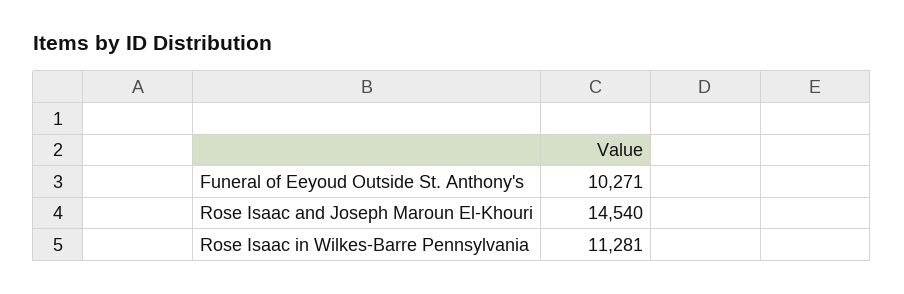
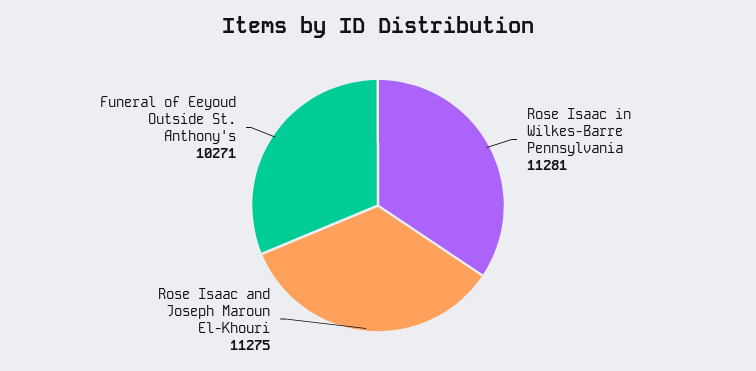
  {
    "Funeral of Eeyoud Outside St. Anthony's": 10271,
-   "Rose Isaac and Joseph Maroun El-Khouri": 14540,
+   "Rose Isaac and Joseph Maroun El-Khouri": 11275,
    "Rose Isaac in Wilkes-Barre Pennsylvania": 11281
  }

